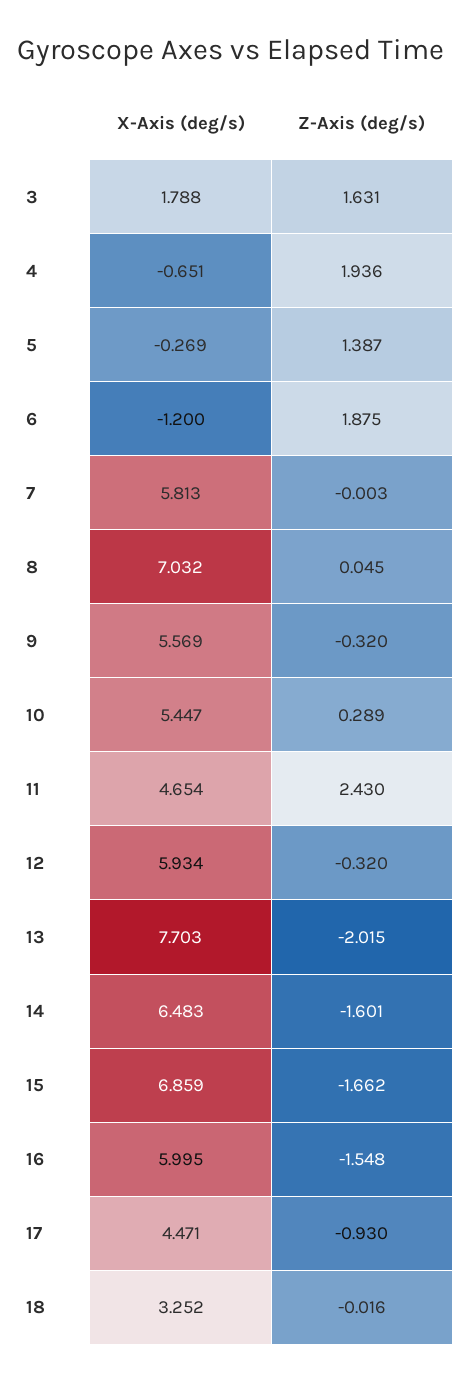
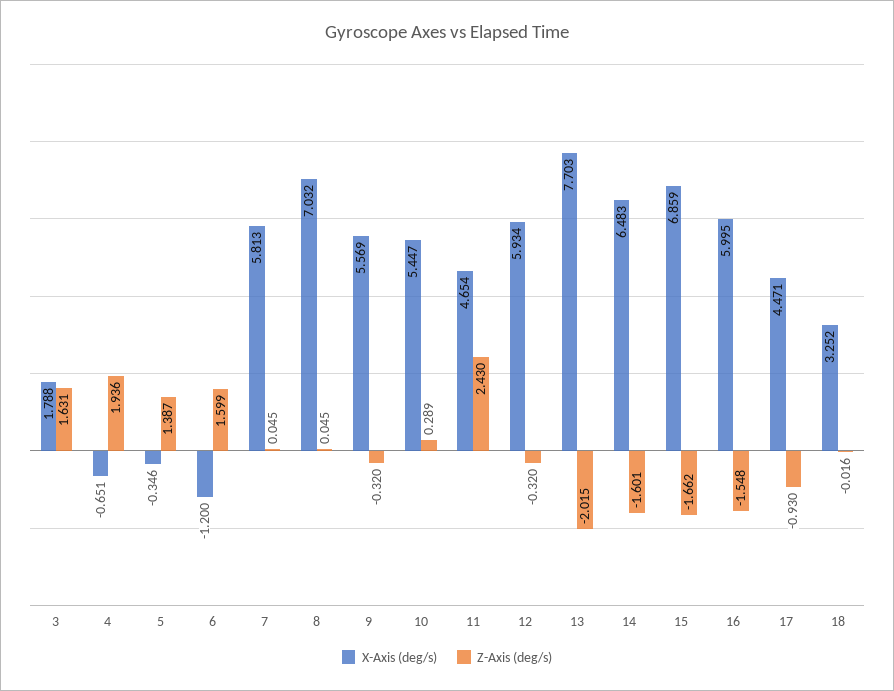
  {
    "X-Axis (deg/s)": {
      "3": 1.788,
      "4": -0.651,
-     "5": -0.269,
+     "5": -0.346,
      "6": -1.2,
      "7": 5.813,
      "8": 7.032,
      "9": 5.569,
      "10": 5.447,
      "11": 4.654,
      "12": 5.934,
      "13": 7.703,
      "14": 6.483,
      "15": 6.859,
      "16": 5.995,
      "17": 4.471,
      "18": 3.252
    },
    "Z-Axis (deg/s)": {
      "3": 1.631,
      "4": 1.936,
      "5": 1.387,
-     "6": 1.875,
+     "6": 1.599,
-     "7": -0.003,
+     "7": 0.045,
      "8": 0.045,
      "9": -0.32,
      "10": 0.289,
      "11": 2.43,
      "12": -0.32,
      "13": -2.015,
      "14": -1.601,
      "15": -1.662,
      "16": -1.548,
      "17": -0.93,
      "18": -0.016
    }
  }

